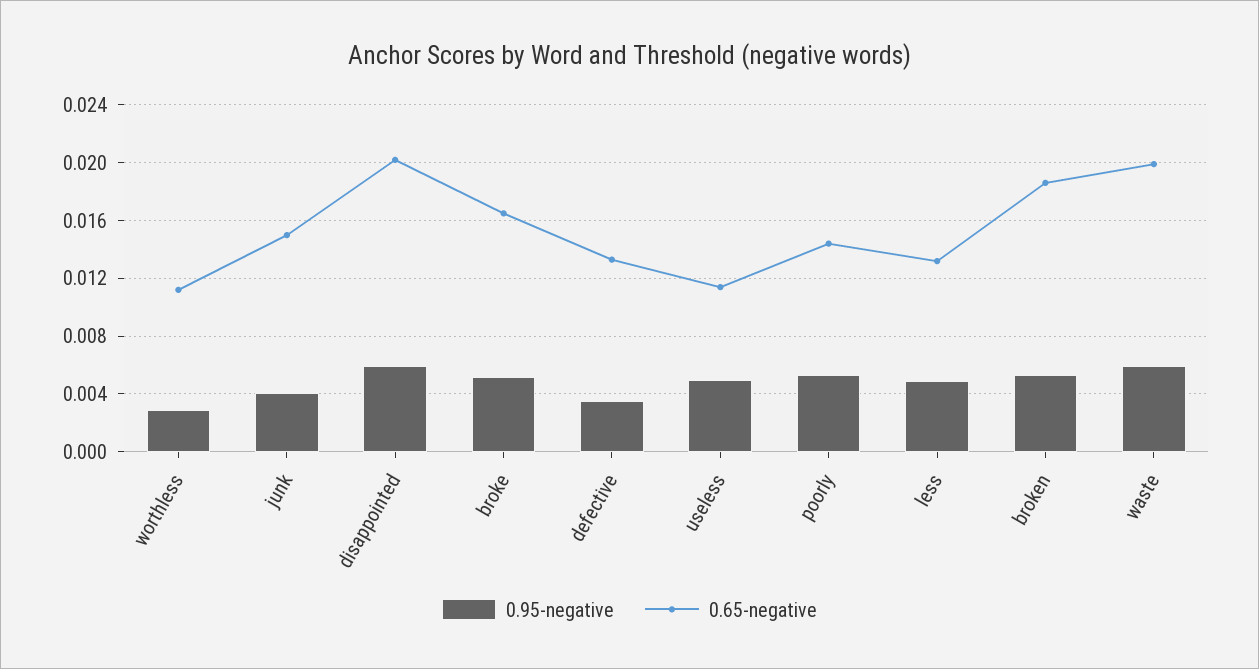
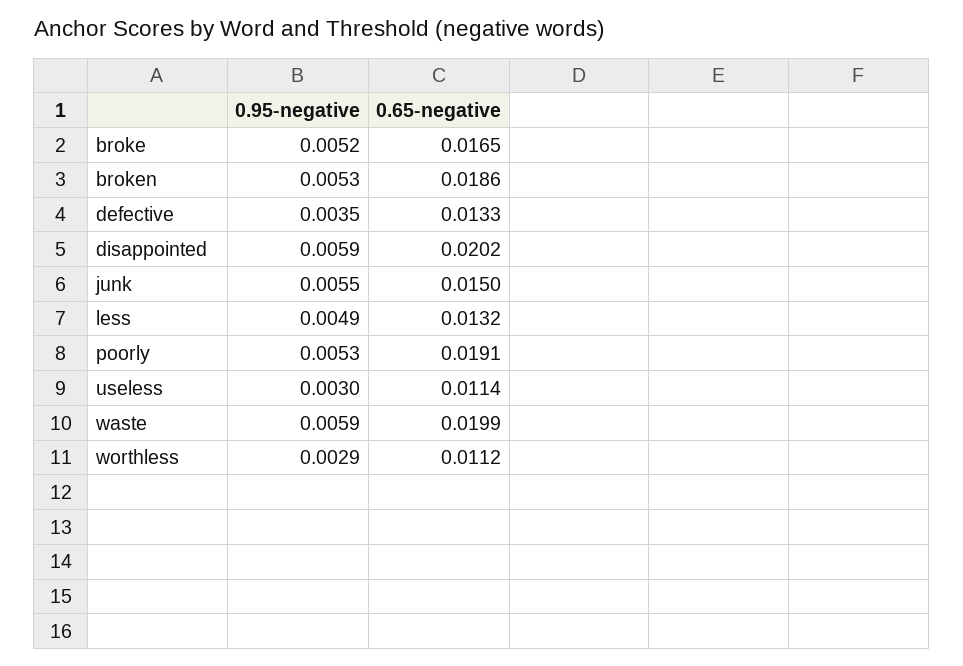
  {
    "0.95-negative": {
      "worthless": 0.0029,
-     "junk": 0.004,
+     "junk": 0.0055,
      "disappointed": 0.0059,
      "broke": 0.0052,
      "defective": 0.0035,
-     "useless": 0.005,
+     "useless": 0.003,
      "poorly": 0.0053,
      "less": 0.0049,
      "broken": 0.0053,
      "waste": 0.0059
    },
    "0.65-negative": {
      "worthless": 0.0112,
      "junk": 0.015,
      "disappointed": 0.0202,
      "broke": 0.0165,
      "defective": 0.0133,
      "useless": 0.0114,
-     "poorly": 0.0145,
+     "poorly": 0.0191,
      "less": 0.0132,
      "broken": 0.0186,
      "waste": 0.0199
    }
  }

